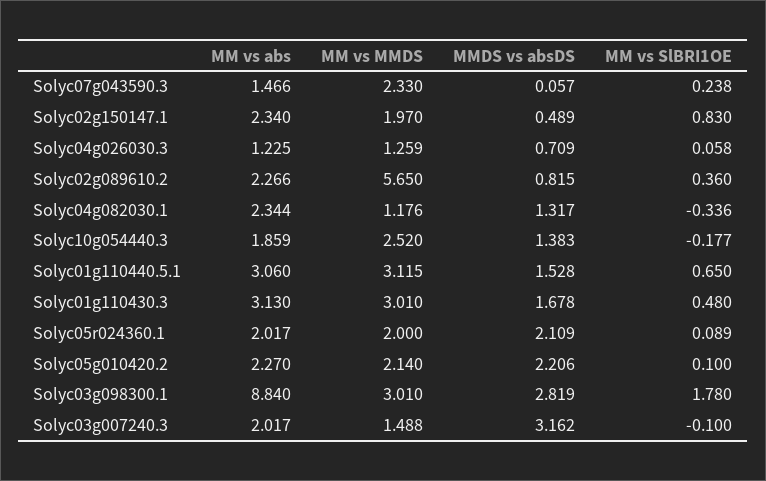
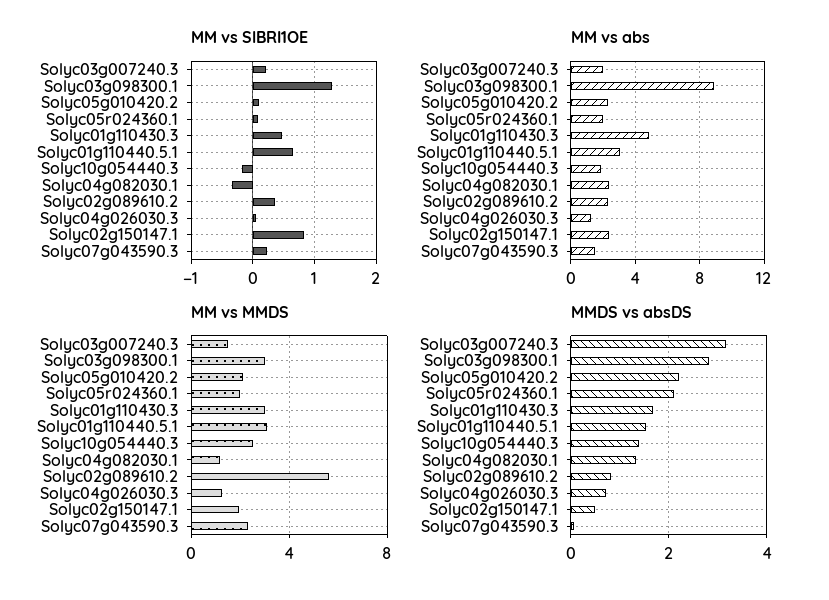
  {
    "MM vs abs": {
      "Solyc07g043590.3": 1.466,
      "Solyc02g150147.1": 2.34,
      "Solyc04g026030.3": 1.225,
      "Solyc02g089610.2": 2.266,
      "Solyc04g082030.1": 2.344,
      "Solyc10g054440.3": 1.859,
      "Solyc01g110440.5.1": 3.06,
-     "Solyc01g110430.3": 3.13,
+     "Solyc01g110430.3": 5,
      "Solyc05r024360.1": 2.017,
      "Solyc05g010420.2": 2.27,
      "Solyc03g098300.1": 8.84,
      "Solyc03g007240.3": 2.017
    },
    "MM vs MMDS": {
      "Solyc07g043590.3": 2.33,
      "Solyc02g150147.1": 1.97,
      "Solyc04g026030.3": 1.259,
      "Solyc02g089610.2": 5.65,
      "Solyc04g082030.1": 1.176,
      "Solyc10g054440.3": 2.52,
      "Solyc01g110440.5.1": 3.115,
      "Solyc01g110430.3": 3.01,
      "Solyc05r024360.1": 2,
      "Solyc05g010420.2": 2.14,
      "Solyc03g098300.1": 3.01,
      "Solyc03g007240.3": 1.488
    },
    "MMDS vs absDS": {
      "Solyc07g043590.3": 0.057,
      "Solyc02g150147.1": 0.489,
      "Solyc04g026030.3": 0.709,
      "Solyc02g089610.2": 0.815,
      "Solyc04g082030.1": 1.317,
      "Solyc10g054440.3": 1.383,
      "Solyc01g110440.5.1": 1.528,
      "Solyc01g110430.3": 1.678,
      "Solyc05r024360.1": 2.109,
      "Solyc05g010420.2": 2.206,
      "Solyc03g098300.1": 2.819,
      "Solyc03g007240.3": 3.162
    },
    "MM vs SlBRI1OE": {
      "Solyc07g043590.3": 0.238,
      "Solyc02g150147.1": 0.83,
      "Solyc04g026030.3": 0.058,
      "Solyc02g089610.2": 0.36,
      "Solyc04g082030.1": -0.336,
      "Solyc10g054440.3": -0.177,
      "Solyc01g110440.5.1": 0.65,
      "Solyc01g110430.3": 0.48,
      "Solyc05r024360.1": 0.089,
      "Solyc05g010420.2": 0.1,
-     "Solyc03g098300.1": 1.78,
+     "Solyc03g098300.1": 1.3,
-     "Solyc03g007240.3": -0.1
+     "Solyc03g007240.3": 0.2
    }
  }

